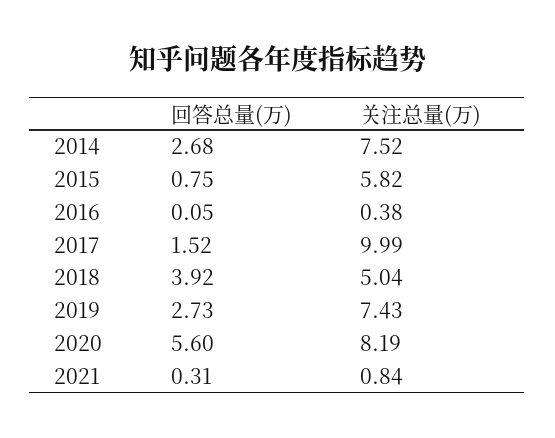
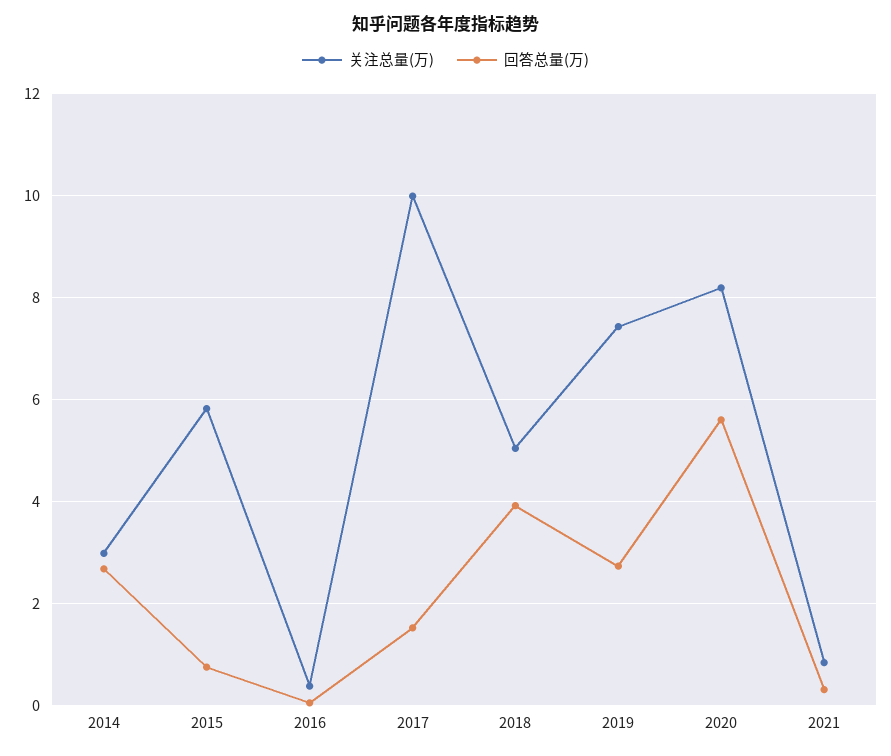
  {
    "回答总量(万)": {
      "2014": 2.68,
      "2015": 0.75,
      "2016": 0.05,
      "2017": 1.52,
      "2018": 3.92,
      "2019": 2.73,
      "2020": 5.6,
      "2021": 0.31
    },
    "关注总量(万)": {
-     "2014": 7.52,
+     "2014": 3,
      "2015": 5.82,
      "2016": 0.38,
      "2017": 9.99,
      "2018": 5.04,
      "2019": 7.43,
      "2020": 8.19,
      "2021": 0.84
    }
  }

